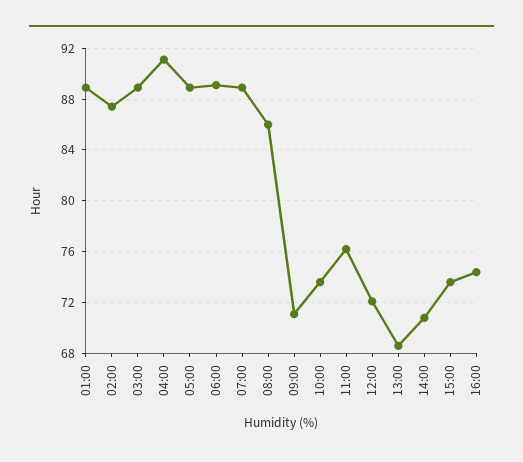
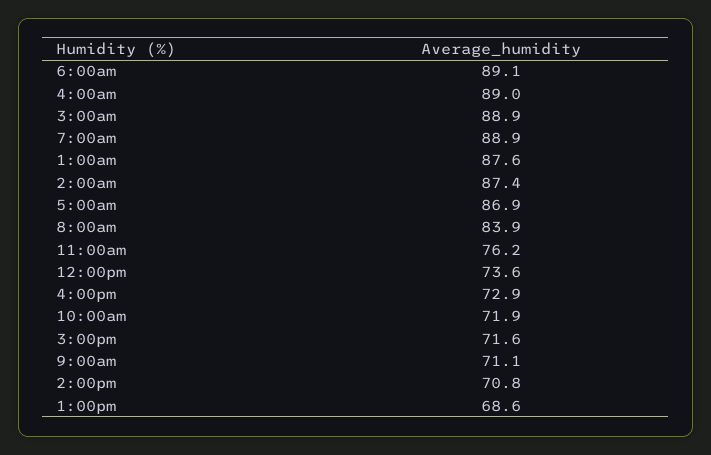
  {
-   "01:00": 89,
+   "01:00": 87.6,
    "02:00": 87.4,
    "03:00": 88.9,
-   "04:00": 91,
+   "04:00": 89,
-   "05:00": 89,
+   "05:00": 86.9,
    "06:00": 89.1,
    "07:00": 88.9,
-   "08:00": 86,
+   "08:00": 83.9,
    "09:00": 71.1,
-   "10:00": 73.5,
+   "10:00": 71.9,
    "11:00": 76.2,
-   "12:00": 72,
+   "12:00": 73.6,
    "13:00": 68.6,
    "14:00": 70.8,
-   "15:00": 73.5,
+   "15:00": 71.6,
-   "16:00": 74.5
+   "16:00": 72.9
  }

